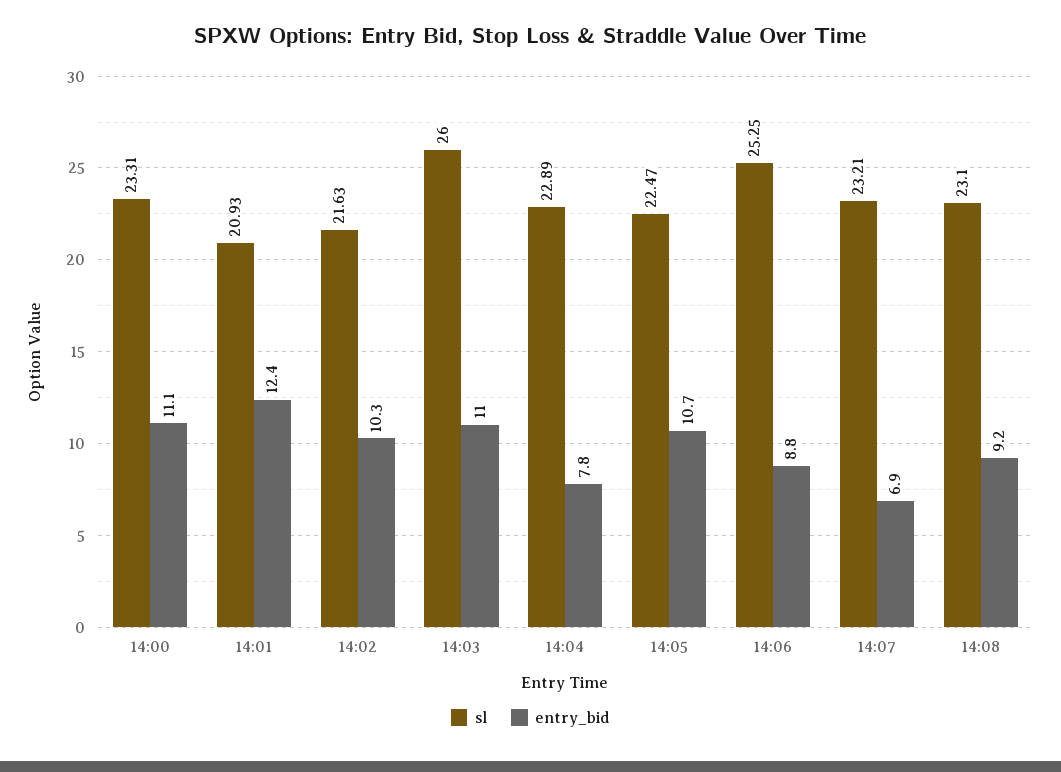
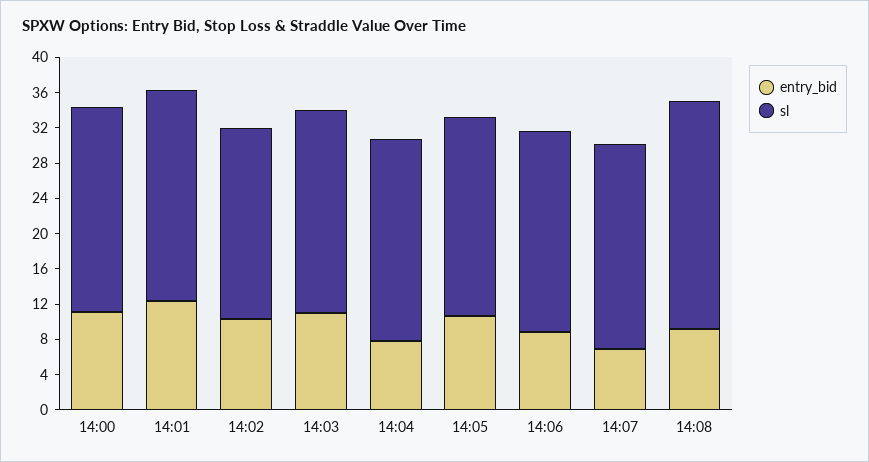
  {
    "sl": {
      "14:00": 23.31,
-     "14:01": 20.93,
+     "14:01": 24,
      "14:02": 21.63,
-     "14:03": 26,
+     "14:03": 23,
      "14:04": 22.89,
      "14:05": 22.47,
-     "14:06": 25.25,
+     "14:06": 23,
      "14:07": 23.21,
-     "14:08": 23.1
+     "14:08": 26
    },
    "entry_bid": {
      "14:00": 11.1,
      "14:01": 12.4,
      "14:02": 10.3,
      "14:03": 11,
      "14:04": 7.8,
      "14:05": 10.7,
      "14:06": 8.8,
      "14:07": 6.9,
      "14:08": 9.2
    }
  }

